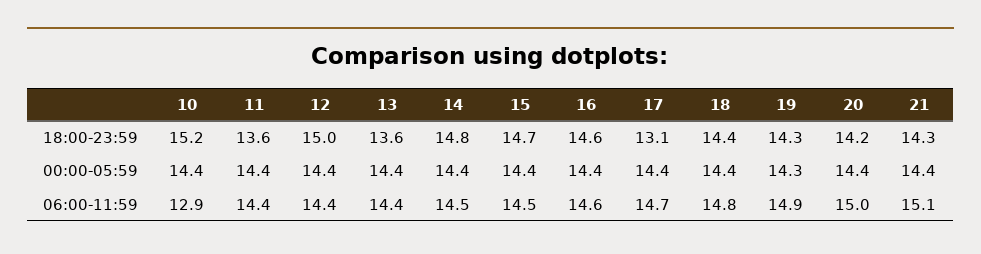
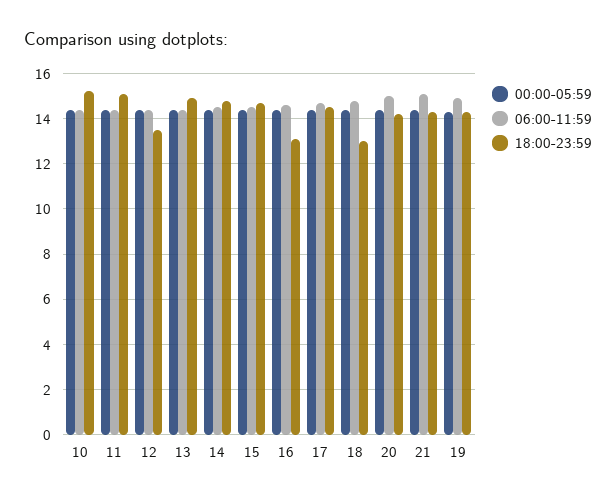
  {
    "18:00-23:59": {
      "10": 15.2,
-     "11": 13.6,
+     "11": 15,
-     "12": 15,
+     "12": 13.5,
-     "13": 13.6,
+     "13": 15,
      "14": 14.8,
      "15": 14.7,
-     "16": 14.6,
+     "16": 13,
-     "17": 13.1,
+     "17": 14.5,
-     "18": 14.4,
+     "18": 13,
      "19": 14.3,
      "20": 14.2,
      "21": 14.3
    },
    "00:00-05:59": {
      "10": 14.4,
      "11": 14.4,
      "12": 14.4,
      "13": 14.4,
      "14": 14.4,
      "15": 14.4,
      "16": 14.4,
      "17": 14.4,
      "18": 14.4,
      "19": 14.3,
      "20": 14.4,
      "21": 14.4
    },
    "06:00-11:59": {
-     "10": 12.9,
+     "10": 14.5,
      "11": 14.4,
      "12": 14.4,
      "13": 14.4,
      "14": 14.5,
      "15": 14.5,
      "16": 14.6,
      "17": 14.7,
      "18": 14.8,
      "19": 14.9,
      "20": 15,
      "21": 15.1
    }
  }

